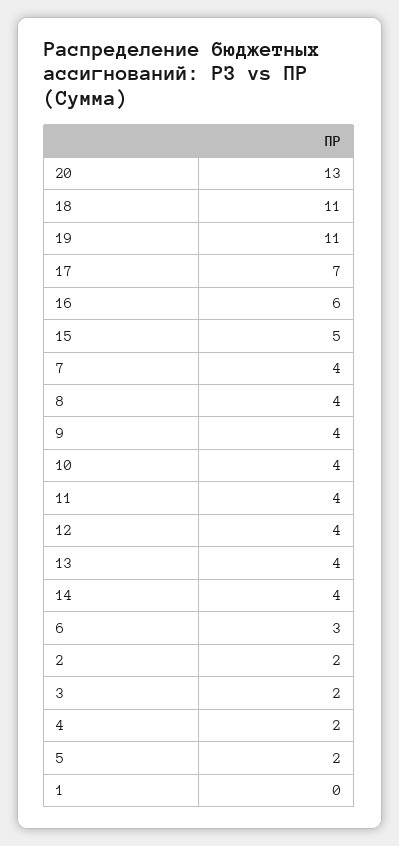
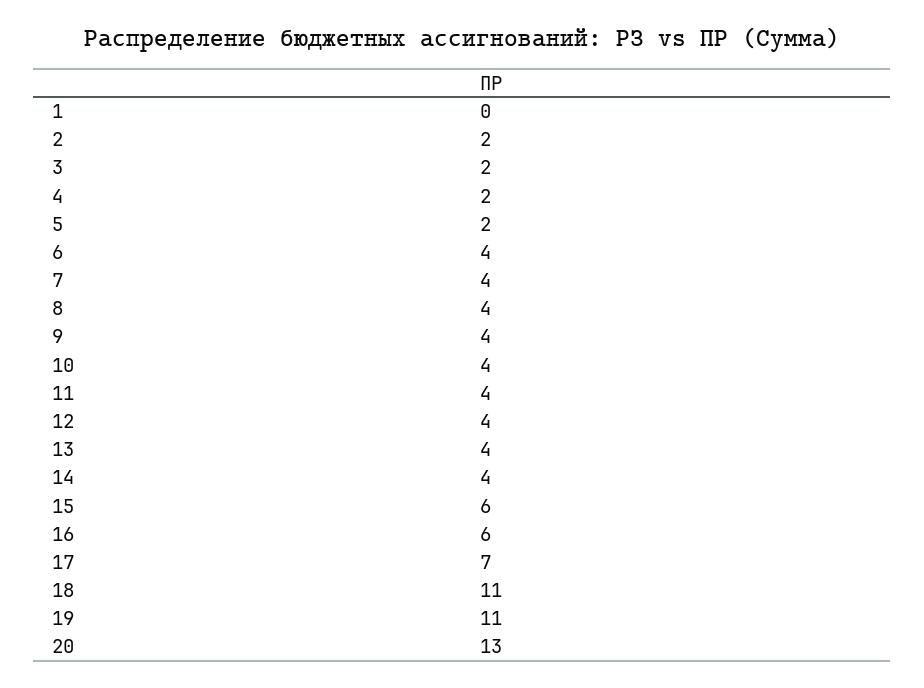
  {
    "20": 13,
    "18": 11,
    "19": 11,
    "17": 7,
    "16": 6,
-   "15": 5,
+   "15": 6,
    "7": 4,
    "8": 4,
    "9": 4,
    "10": 4,
    "11": 4,
    "12": 4,
    "13": 4,
    "14": 4,
-   "6": 3,
+   "6": 4,
    "2": 2,
    "3": 2,
    "4": 2,
    "5": 2,
    "1": 0
  }

